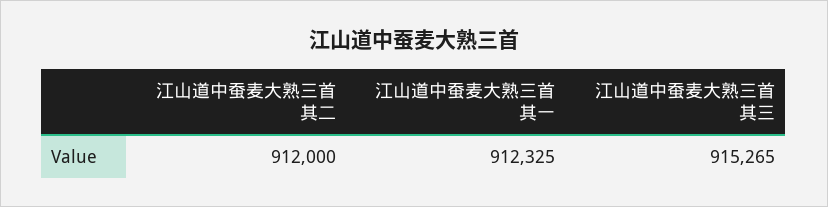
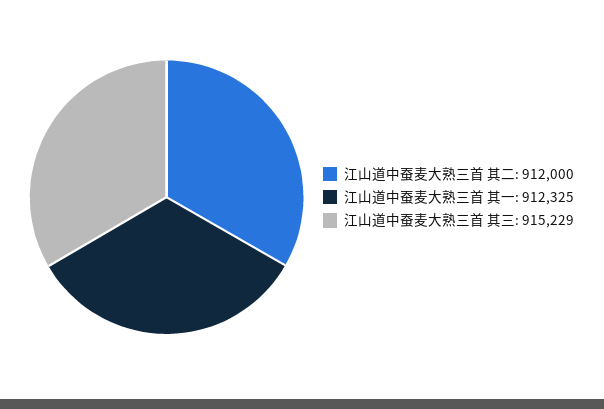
  {
    "江山道中蚕麦大熟三首 其二": 912000,
    "江山道中蚕麦大熟三首 其一": 912325,
-   "江山道中蚕麦大熟三首 其三": 915265
+   "江山道中蚕麦大熟三首 其三": 915229
  }

